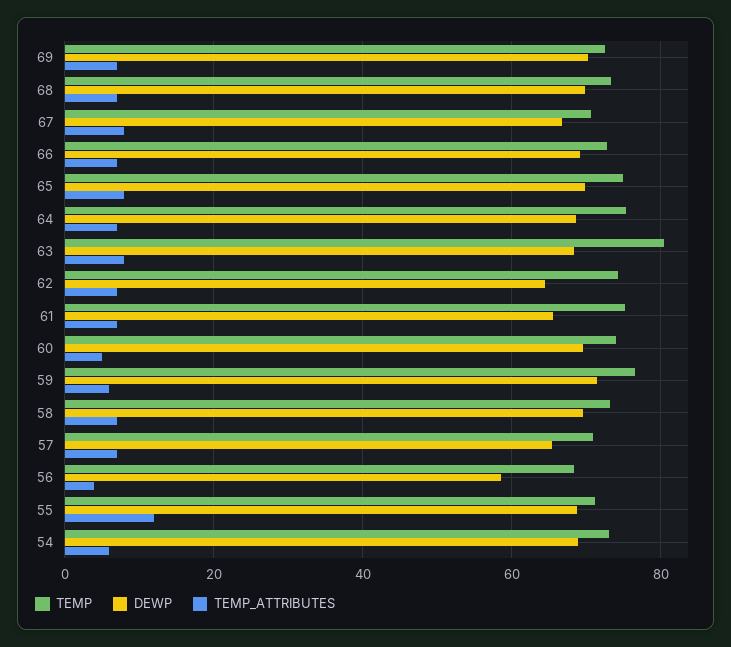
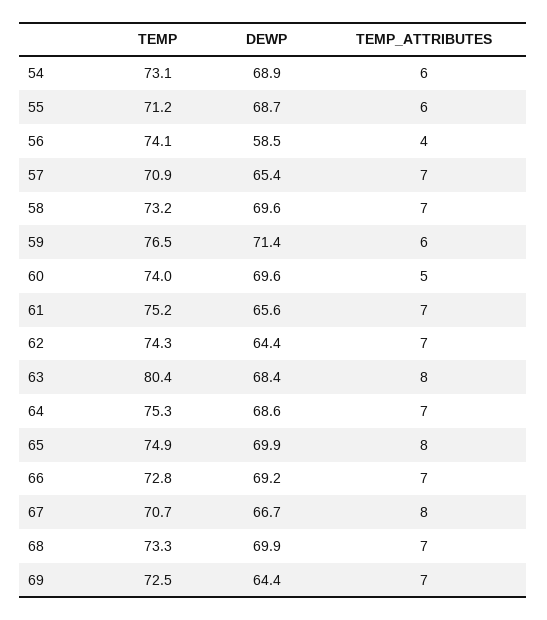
  {
    "TEMP": {
      "69": 72.5,
      "68": 73.3,
      "67": 70.7,
      "66": 72.8,
      "65": 74.9,
      "64": 75.3,
      "63": 80.4,
      "62": 74.3,
      "61": 75.2,
      "60": 74,
      "59": 76.5,
      "58": 73.2,
      "57": 70.9,
-     "56": 68,
+     "56": 74.1,
      "55": 71.2,
      "54": 73.1
    },
    "DEWP": {
-     "69": 70,
+     "69": 64.4,
      "68": 69.9,
      "67": 66.7,
      "66": 69.2,
      "65": 69.9,
      "64": 68.6,
      "63": 68.4,
      "62": 64.4,
      "61": 65.6,
      "60": 69.6,
      "59": 71.4,
      "58": 69.6,
      "57": 65.4,
      "56": 58.5,
      "55": 68.7,
      "54": 68.9
    },
    "TEMP_ATTRIBUTES": {
      "69": 7,
      "68": 7,
      "67": 8,
      "66": 7,
      "65": 8,
      "64": 7,
      "63": 8,
      "62": 7,
      "61": 7,
      "60": 5,
      "59": 6,
      "58": 7,
      "57": 7,
      "56": 4,
-     "55": 12,
+     "55": 6,
      "54": 6
    }
  }

